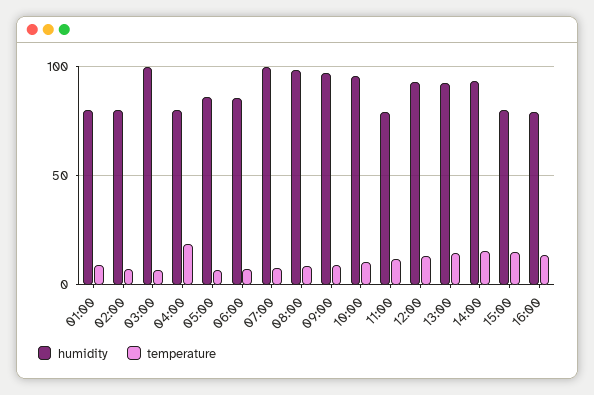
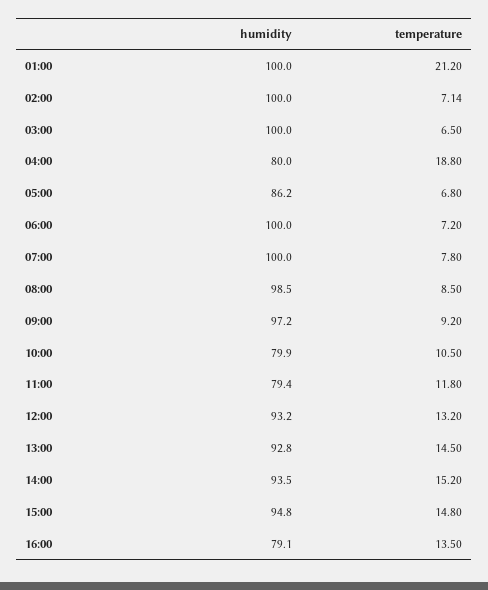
  {
    "humidity": {
-     "01:00": 80,
+     "01:00": 100,
-     "02:00": 80,
+     "02:00": 100,
      "03:00": 100,
      "04:00": 80,
      "05:00": 86.2,
-     "06:00": 85,
+     "06:00": 100,
      "07:00": 100,
      "08:00": 98.5,
      "09:00": 97.2,
-     "10:00": 95,
+     "10:00": 79.9,
      "11:00": 79.4,
      "12:00": 93.2,
      "13:00": 92.8,
      "14:00": 93.5,
-     "15:00": 80,
+     "15:00": 94.8,
      "16:00": 79.1
    },
    "temperature": {
-     "01:00": 10,
+     "01:00": 21.2,
      "02:00": 7.14,
      "03:00": 6.5,
      "04:00": 18.8,
      "05:00": 6.8,
      "06:00": 7.2,
      "07:00": 7.8,
      "08:00": 8.5,
      "09:00": 9.2,
      "10:00": 10.5,
      "11:00": 11.8,
      "12:00": 13.2,
      "13:00": 14.5,
      "14:00": 15.2,
      "15:00": 14.8,
      "16:00": 13.5
    }
  }

